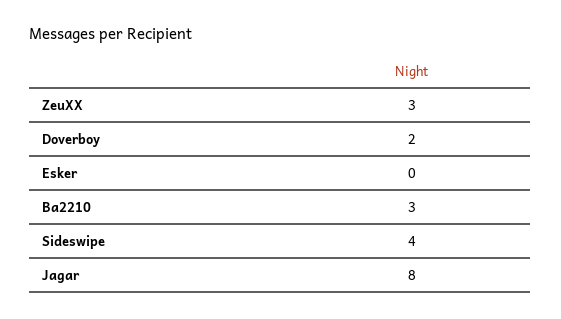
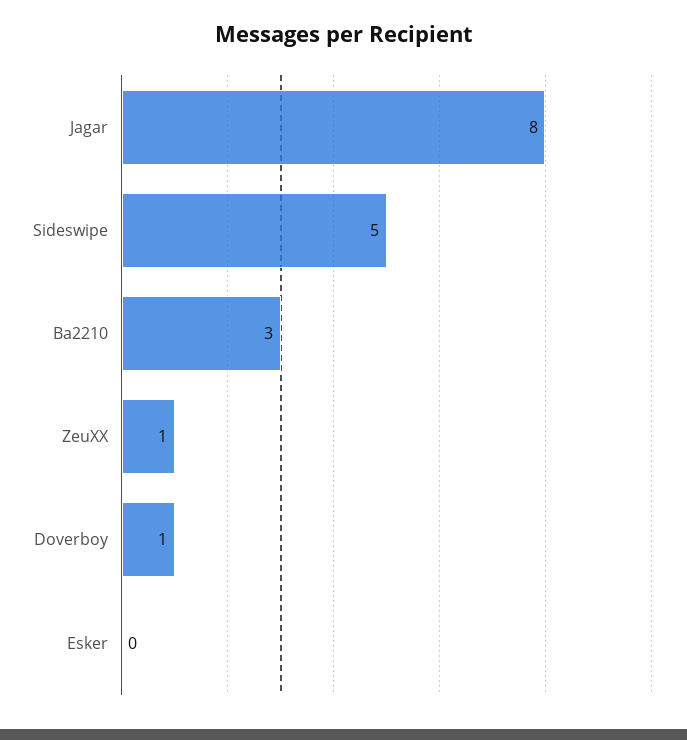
  {
-   "ZeuXX": 3,
+   "ZeuXX": 1,
-   "Doverboy": 2,
+   "Doverboy": 1,
    "Esker": 0,
    "Ba2210": 3,
-   "Sideswipe": 4,
+   "Sideswipe": 5,
    "Jagar": 8
  }

